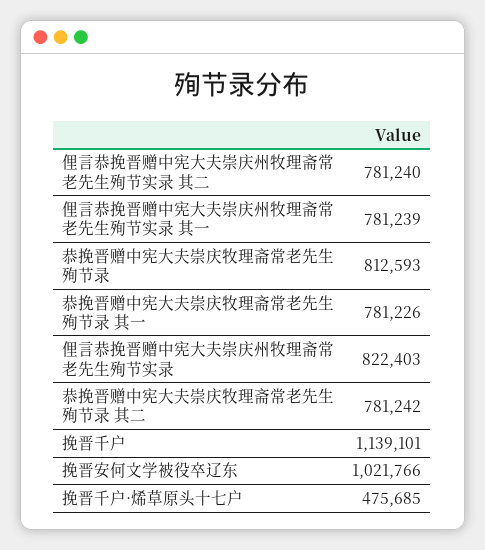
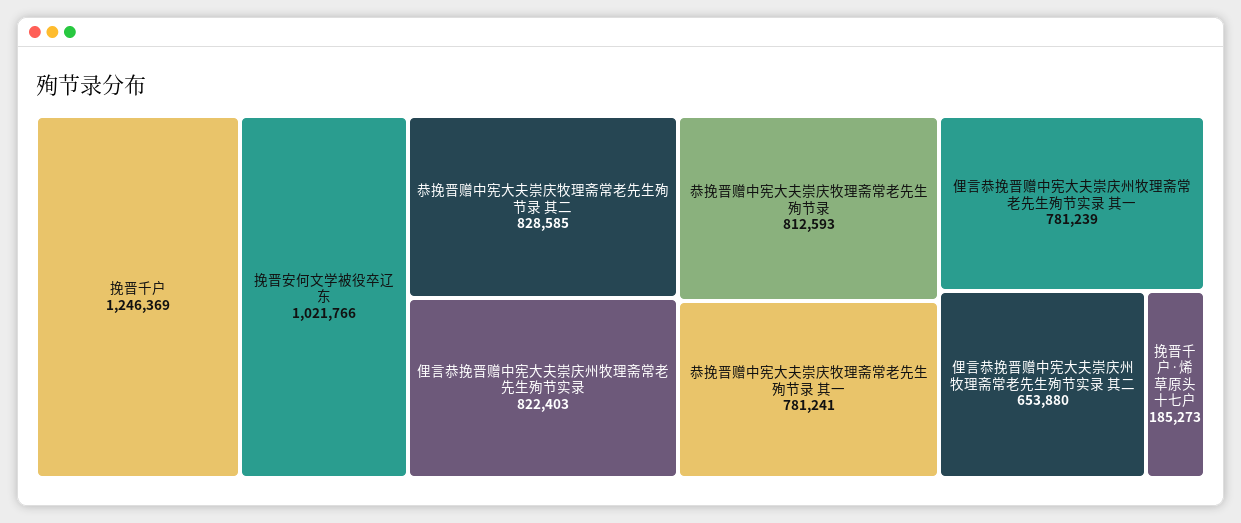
  {
-   "俚言恭挽晋赠中宪大夫崇庆州牧理斋常老先生殉节实录 其二": 781240,
+   "俚言恭挽晋赠中宪大夫崇庆州牧理斋常老先生殉节实录 其二": 653880,
    "俚言恭挽晋赠中宪大夫崇庆州牧理斋常老先生殉节实录 其一": 781239,
    "恭挽晋赠中宪大夫崇庆牧理斋常老先生殉节录": 812593,
-   "恭挽晋赠中宪大夫崇庆牧理斋常老先生殉节录 其一": 781226,
+   "恭挽晋赠中宪大夫崇庆牧理斋常老先生殉节录 其一": 781241,
    "俚言恭挽晋赠中宪大夫崇庆州牧理斋常老先生殉节实录": 822403,
-   "恭挽晋赠中宪大夫崇庆牧理斋常老先生殉节录 其二": 781242,
+   "恭挽晋赠中宪大夫崇庆牧理斋常老先生殉节录 其二": 828585,
-   "挽晋千户": 1139101,
+   "挽晋千户": 1246369,
    "挽晋安何文学被役卒辽东": 1021766,
-   "挽晋千户·烯草原头十七户": 475685
+   "挽晋千户·烯草原头十七户": 185273
  }

